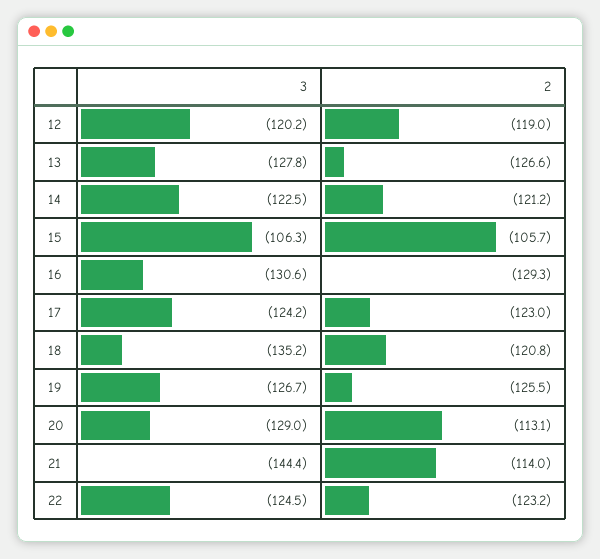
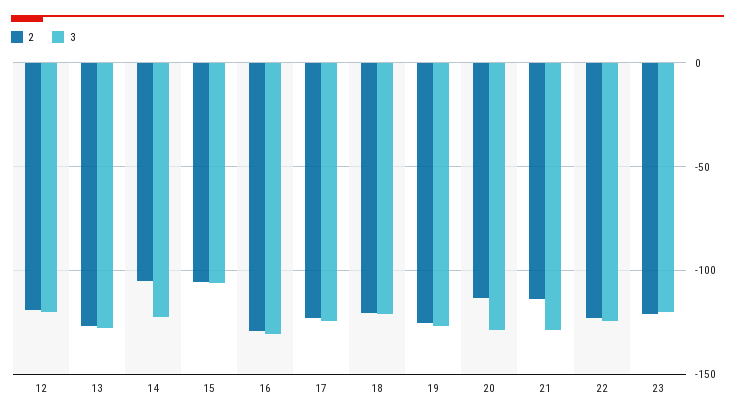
  {
    "3": {
      "12": -120.2,
      "13": -127.8,
      "14": -122.5,
      "15": -106.3,
      "16": -130.6,
      "17": -124.2,
-     "18": -135.2,
+     "18": -120,
      "19": -126.7,
      "20": -129,
-     "21": -144.4,
+     "21": -130,
-     "22": -124.5
+     "22": -124.5,
+     "23": -120
    },
    "2": {
      "12": -119,
      "13": -126.6,
-     "14": -121.2,
+     "14": -105,
      "15": -105.7,
      "16": -129.3,
      "17": -123,
      "18": -120.8,
      "19": -125.5,
      "20": -113.1,
      "21": -114,
-     "22": -123.2
+     "22": -123.2,
+     "23": -120
    }
  }

